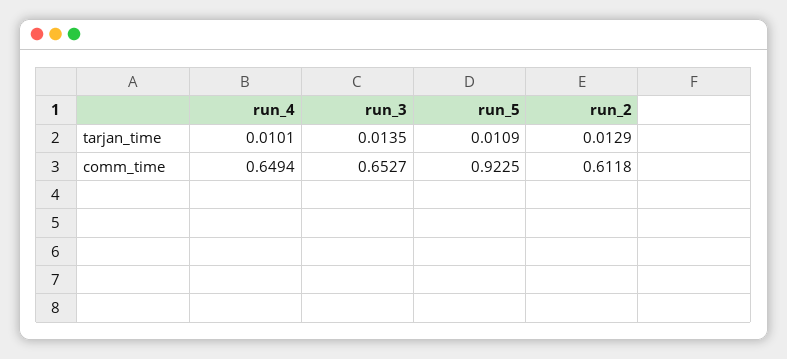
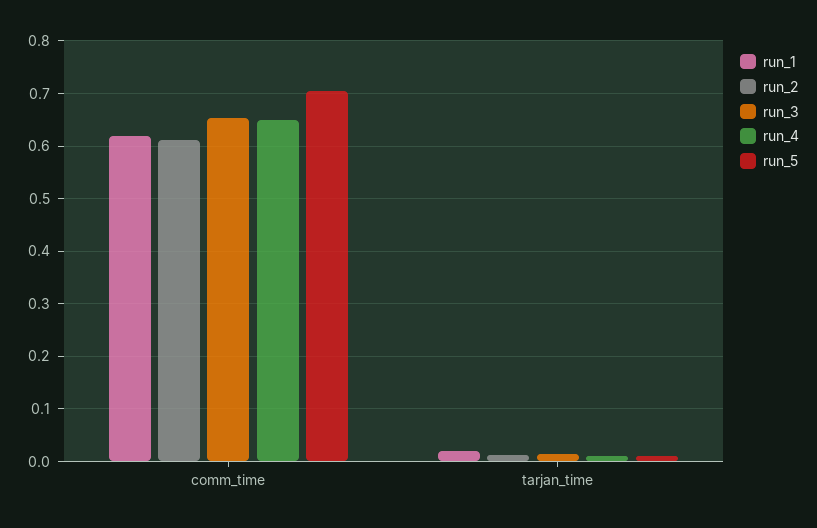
  {
    "run_4": {
      "tarjan_time": 0.0101,
      "comm_time": 0.6494
    },
    "run_3": {
      "tarjan_time": 0.0135,
      "comm_time": 0.6527
    },
    "run_5": {
      "tarjan_time": 0.0109,
-     "comm_time": 0.9225
+     "comm_time": 0.7
    },
    "run_2": {
      "tarjan_time": 0.0129,
      "comm_time": 0.6118
-   }
+   },
+   "run_1": {
+     "comm_time": 0.62,
+     "tarjan_time": 0.02
+   }
  }

